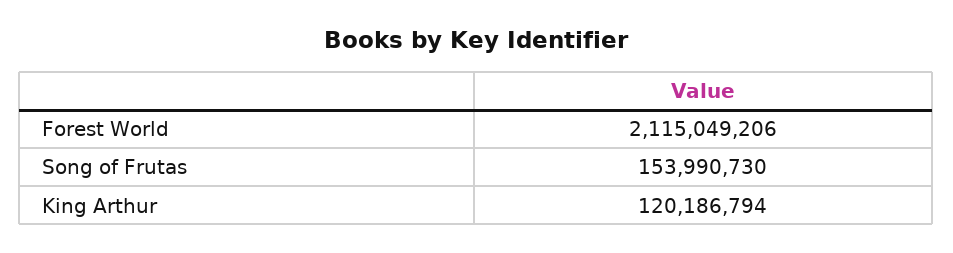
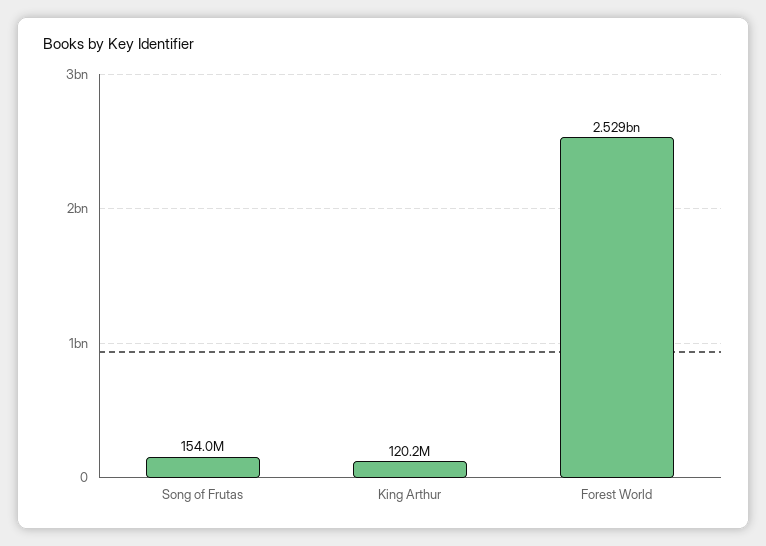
  {
-   "Forest World": 2115049206,
+   "Forest World": 2529000000,
    "Song of Frutas": 153990730,
    "King Arthur": 120186794
  }

